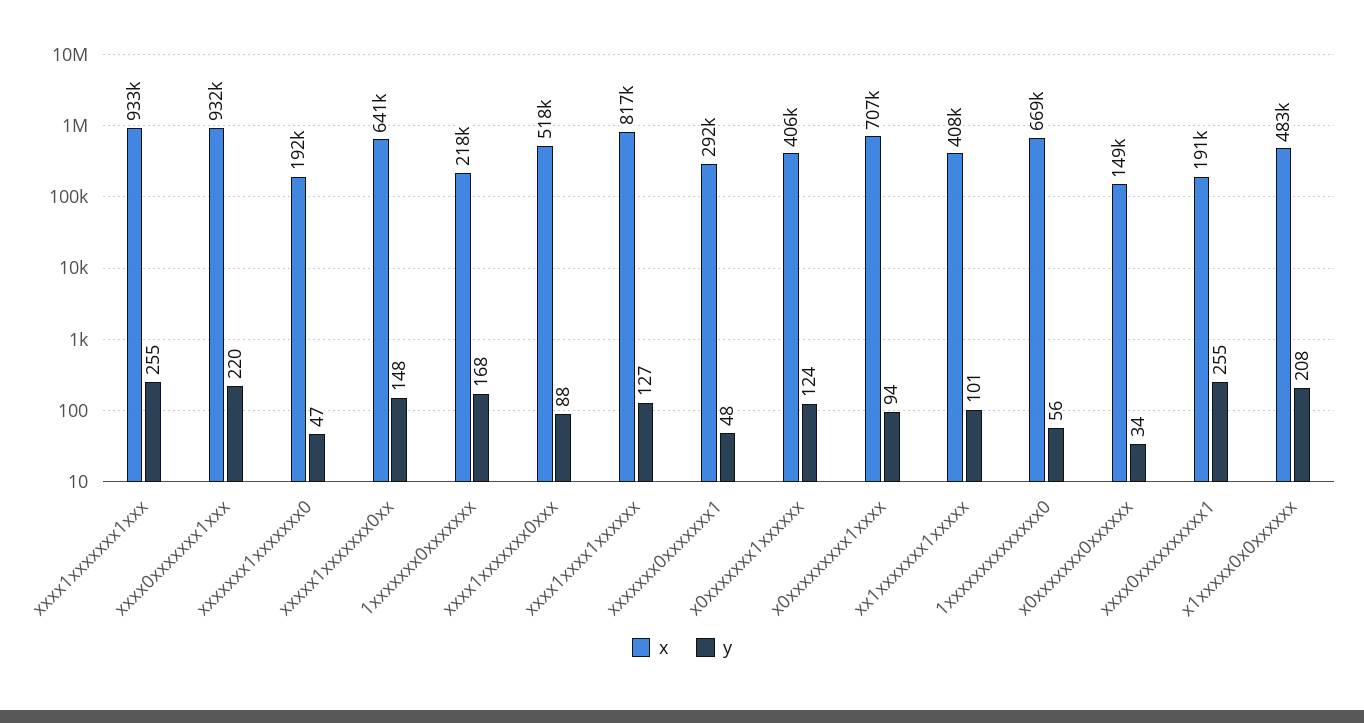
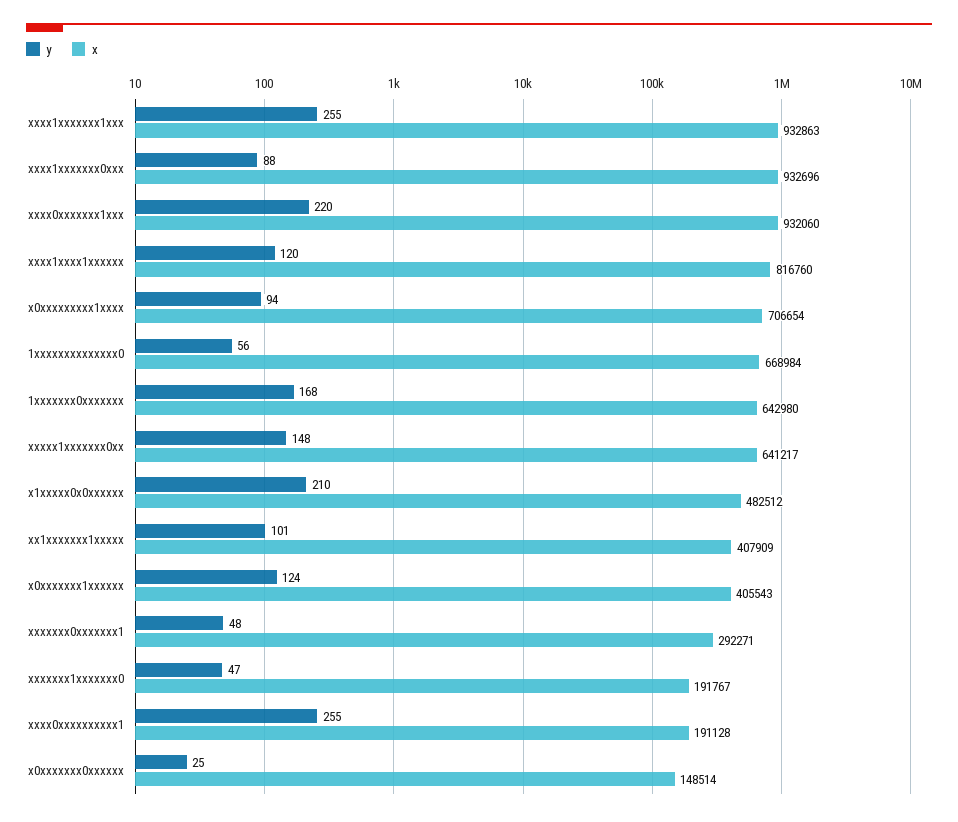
  {
    "x": {
      "xxxx1xxxxxxx1xxx": 932863,
      "xxxx0xxxxxxx1xxx": 932060,
      "xxxxxxx1xxxxxxx0": 191767,
      "xxxxx1xxxxxxx0xx": 641217,
-     "1xxxxxxx0xxxxxxx": 218000,
+     "1xxxxxxx0xxxxxxx": 642980,
-     "xxxx1xxxxxxx0xxx": 518000,
+     "xxxx1xxxxxxx0xxx": 932696,
      "xxxx1xxxx1xxxxxx": 816760,
      "xxxxxxx0xxxxxxx1": 292271,
      "x0xxxxxxx1xxxxxx": 405543,
      "x0xxxxxxxxx1xxxx": 706654,
      "xx1xxxxxxx1xxxxx": 407909,
      "1xxxxxxxxxxxxxx0": 668984,
      "x0xxxxxxx0xxxxxx": 148514,
      "xxxx0xxxxxxxxxx1": 191128,
      "x1xxxxx0x0xxxxxx": 482512
    },
    "y": {
      "xxxx1xxxxxxx1xxx": 255,
      "xxxx0xxxxxxx1xxx": 220,
      "xxxxxxx1xxxxxxx0": 47,
      "xxxxx1xxxxxxx0xx": 148,
      "1xxxxxxx0xxxxxxx": 168,
      "xxxx1xxxxxxx0xxx": 88,
-     "xxxx1xxxx1xxxxxx": 127,
+     "xxxx1xxxx1xxxxxx": 120,
      "xxxxxxx0xxxxxxx1": 48,
      "x0xxxxxxx1xxxxxx": 124,
      "x0xxxxxxxxx1xxxx": 94,
      "xx1xxxxxxx1xxxxx": 101,
      "1xxxxxxxxxxxxxx0": 56,
-     "x0xxxxxxx0xxxxxx": 34,
+     "x0xxxxxxx0xxxxxx": 25,
      "xxxx0xxxxxxxxxx1": 255,
-     "x1xxxxx0x0xxxxxx": 208
+     "x1xxxxx0x0xxxxxx": 210
    }
  }

